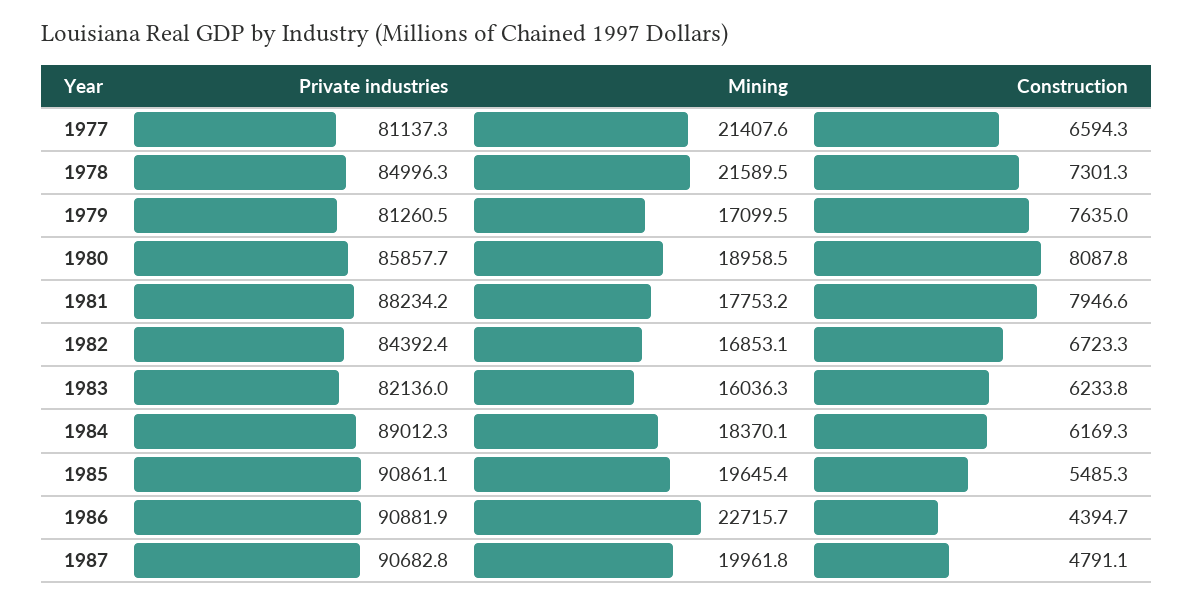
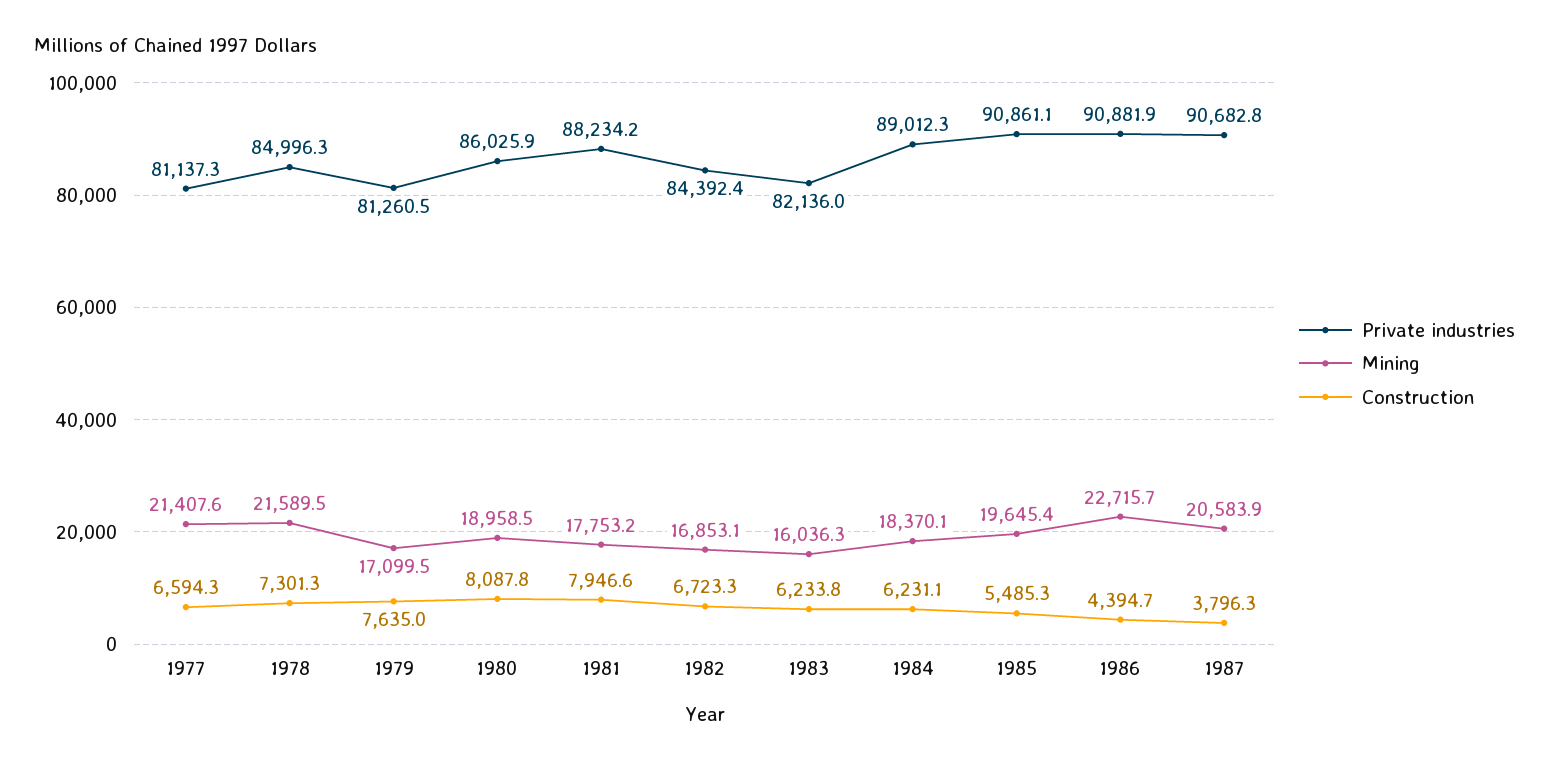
  {
    "Private industries": {
      "1977": 81137.3,
      "1978": 84996.3,
      "1979": 81260.5,
-     "1980": 85857.7,
+     "1980": 86025.9,
      "1981": 88234.2,
      "1982": 84392.4,
      "1983": 82136,
      "1984": 89012.3,
      "1985": 90861.1,
      "1986": 90881.9,
      "1987": 90682.8
    },
    "Mining": {
      "1977": 21407.6,
      "1978": 21589.5,
      "1979": 17099.5,
      "1980": 18958.5,
      "1981": 17753.2,
      "1982": 16853.1,
      "1983": 16036.3,
      "1984": 18370.1,
      "1985": 19645.4,
      "1986": 22715.7,
-     "1987": 19961.8
+     "1987": 20583.9
    },
    "Construction": {
      "1977": 6594.3,
      "1978": 7301.3,
      "1979": 7635,
      "1980": 8087.8,
      "1981": 7946.6,
      "1982": 6723.3,
      "1983": 6233.8,
-     "1984": 6169.3,
+     "1984": 6231.1,
      "1985": 5485.3,
      "1986": 4394.7,
-     "1987": 4791.1
+     "1987": 3796.3
    }
  }

